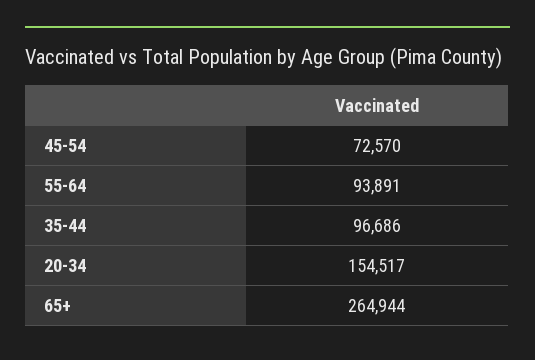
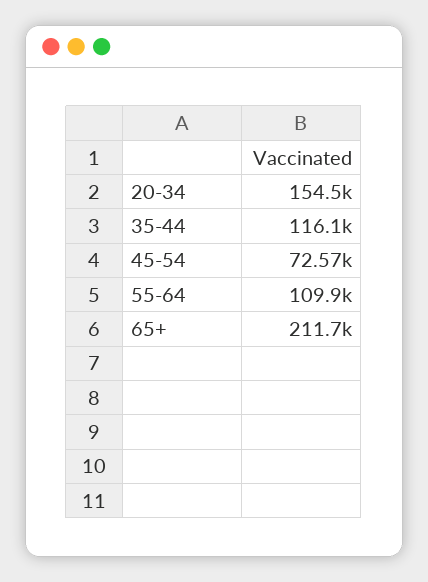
  {
    "45-54": 72570,
-   "55-64": 93891,
+   "55-64": 109900,
-   "35-44": 96686,
+   "35-44": 116100,
    "20-34": 154517,
-   "65+": 264944
+   "65+": 211700
  }

